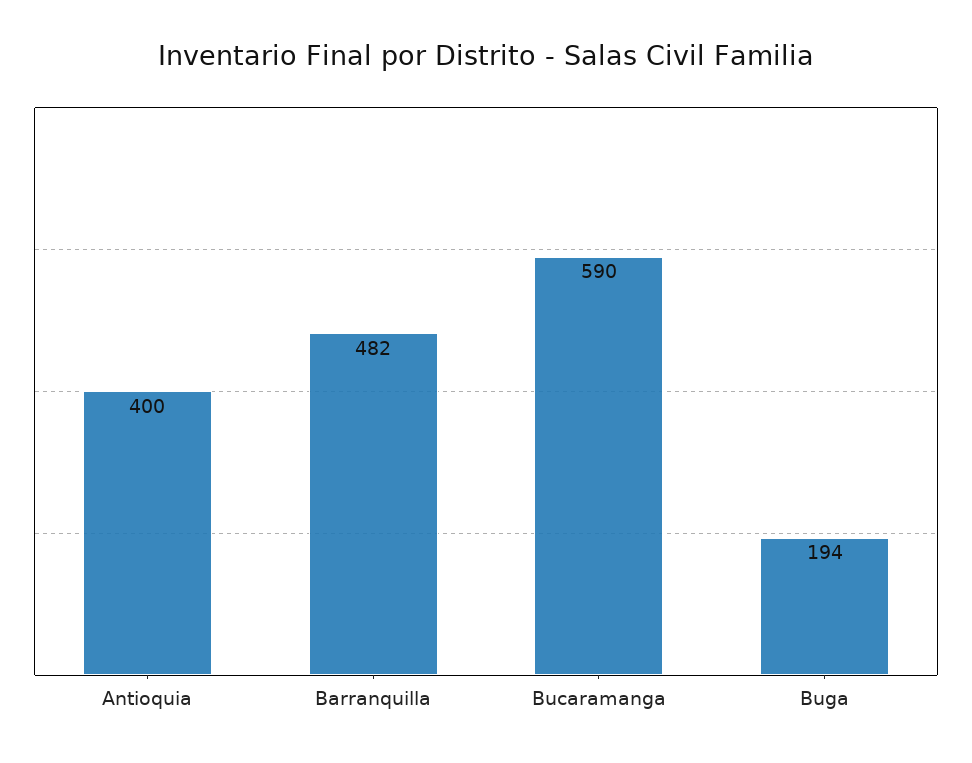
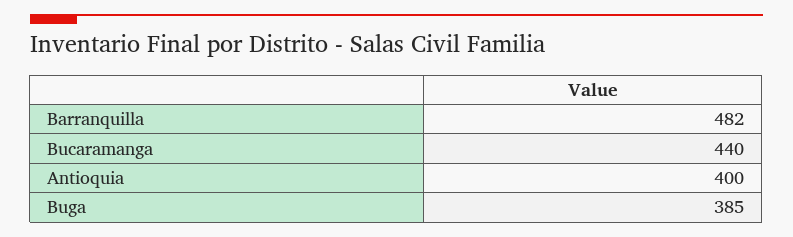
  {
    "Antioquia": 400,
    "Barranquilla": 482,
-   "Bucaramanga": 590,
+   "Bucaramanga": 440,
-   "Buga": 194
+   "Buga": 385
  }

